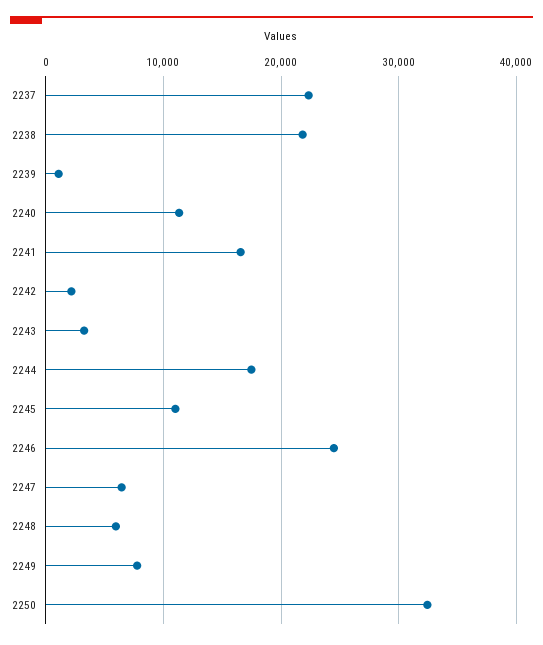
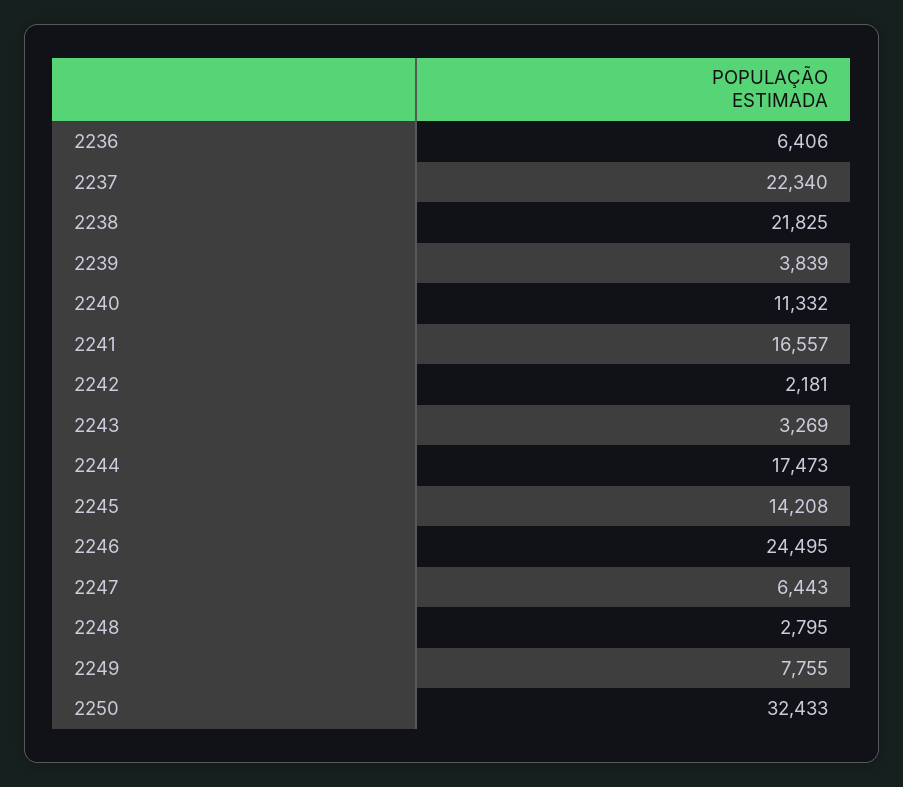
  {
    "2237": 22340,
    "2238": 21825,
-   "2239": 1000,
+   "2239": 3839,
    "2240": 11332,
    "2241": 16557,
    "2242": 2181,
    "2243": 3269,
    "2244": 17473,
-   "2245": 11000,
+   "2245": 14208,
    "2246": 24495,
    "2247": 6443,
-   "2248": 6000,
+   "2248": 2795,
    "2249": 7755,
-   "2250": 32433
+   "2250": 32433,
+   "2236": 6406
  }

